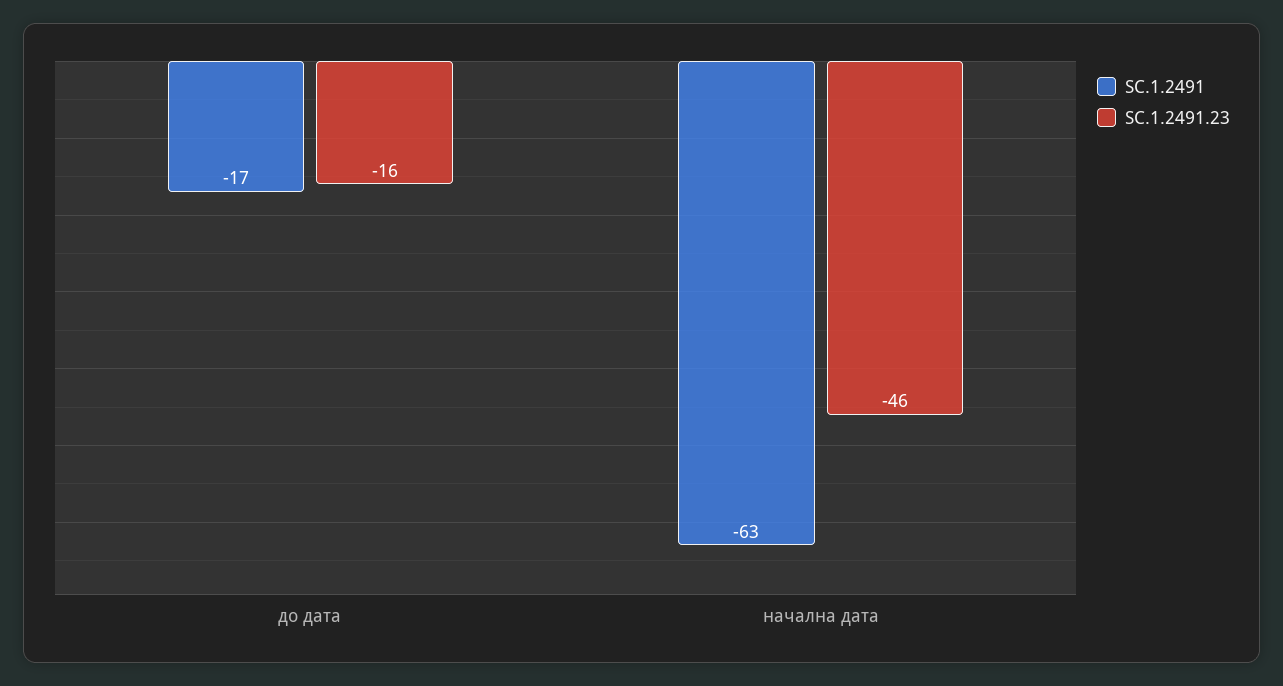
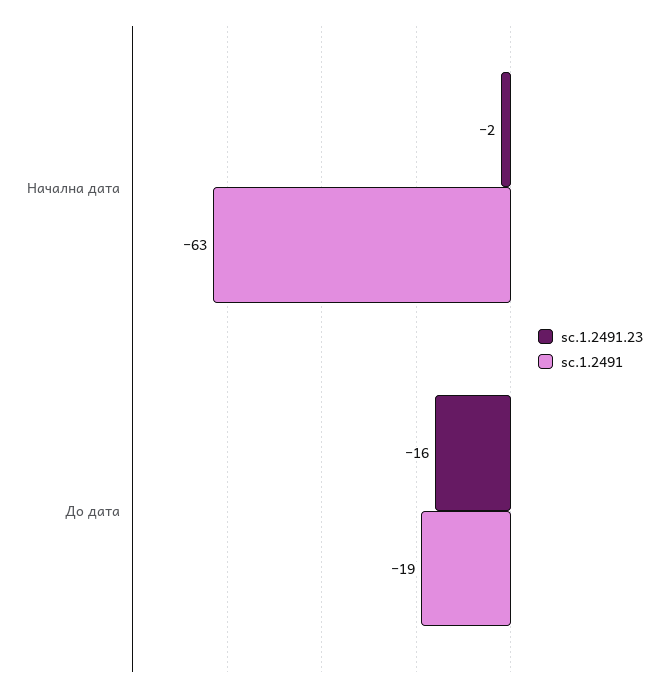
  {
    "SC.1.2491": {
-     "до дата": -17,
+     "до дата": -19,
      "начална дата": -63
    },
    "SC.1.2491.23": {
      "до дата": -16,
-     "начална дата": -46
+     "начална дата": -2
    }
  }

